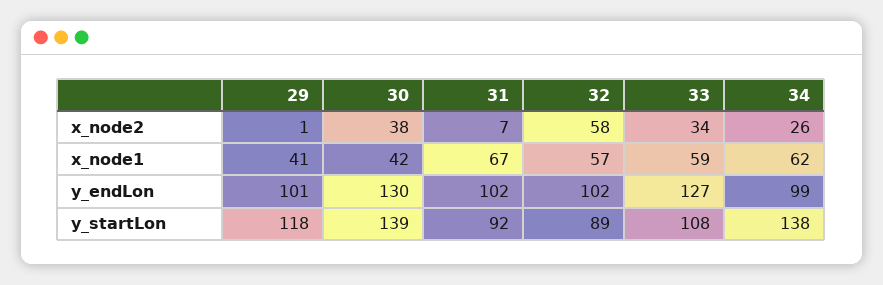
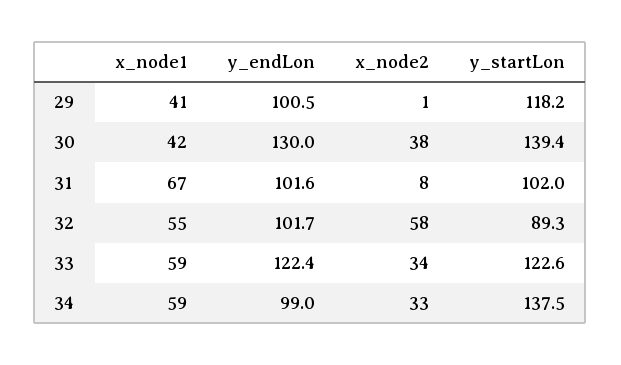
  {
    "29": {
      "x_node2": 1,
      "x_node1": 41,
      "y_endLon": 100.5,
      "y_startLon": 118.2
    },
    "30": {
      "x_node2": 38,
      "x_node1": 42,
      "y_endLon": 130,
      "y_startLon": 139.4
    },
    "31": {
-     "x_node2": 7,
+     "x_node2": 8,
      "x_node1": 67,
      "y_endLon": 101.6,
-     "y_startLon": 92
+     "y_startLon": 102
    },
    "32": {
      "x_node2": 58,
-     "x_node1": 57,
+     "x_node1": 55,
      "y_endLon": 101.7,
      "y_startLon": 89.3
    },
    "33": {
      "x_node2": 34,
      "x_node1": 59,
-     "y_endLon": 127,
+     "y_endLon": 122.4,
-     "y_startLon": 108
+     "y_startLon": 122.6
    },
    "34": {
-     "x_node2": 26,
+     "x_node2": 33,
-     "x_node1": 62,
+     "x_node1": 59,
      "y_endLon": 99,
      "y_startLon": 137.5
    }
  }

